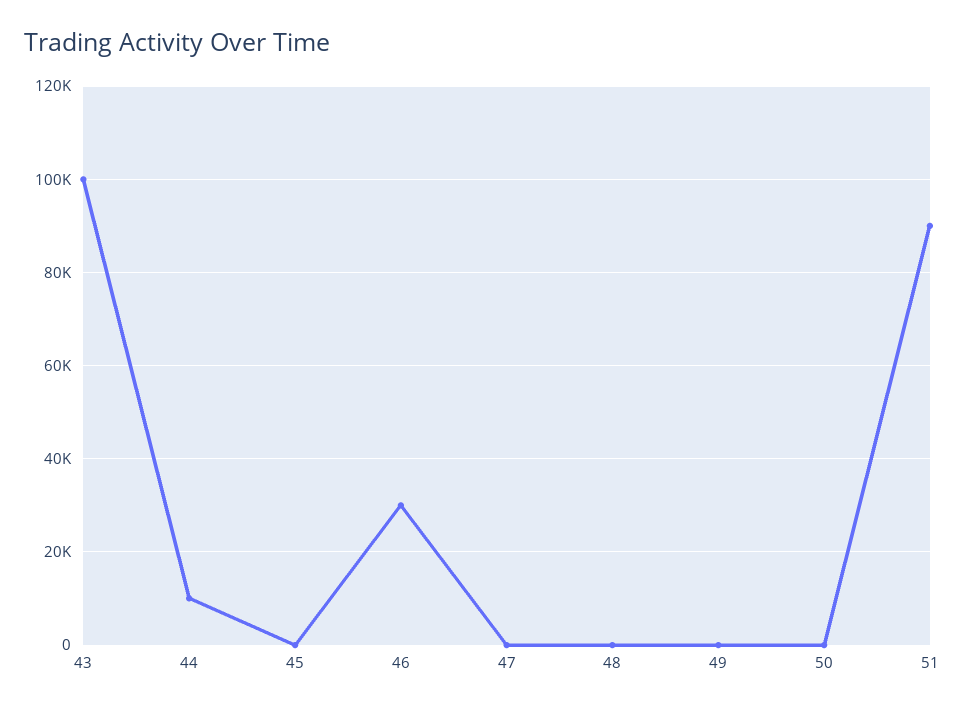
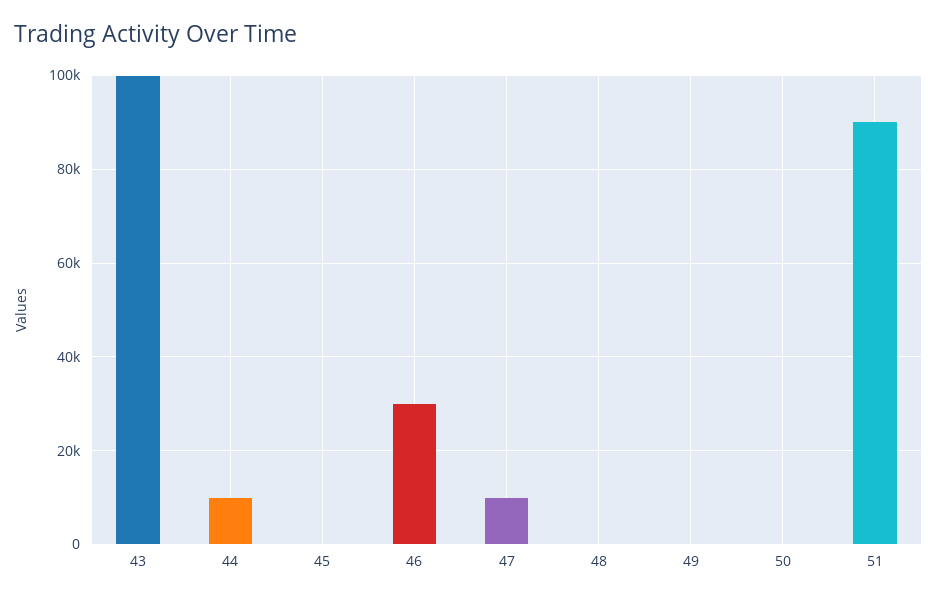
  {
    "43": 100000,
    "44": 10000,
    "45": 0,
    "46": 30000,
-   "47": 0,
+   "47": 10000,
    "48": 0,
    "49": 0,
    "50": 0,
    "51": 90000
  }

